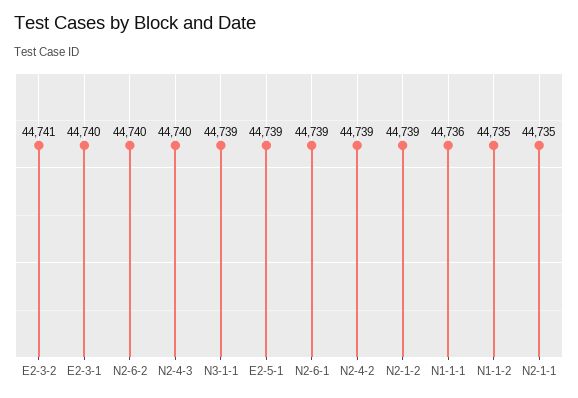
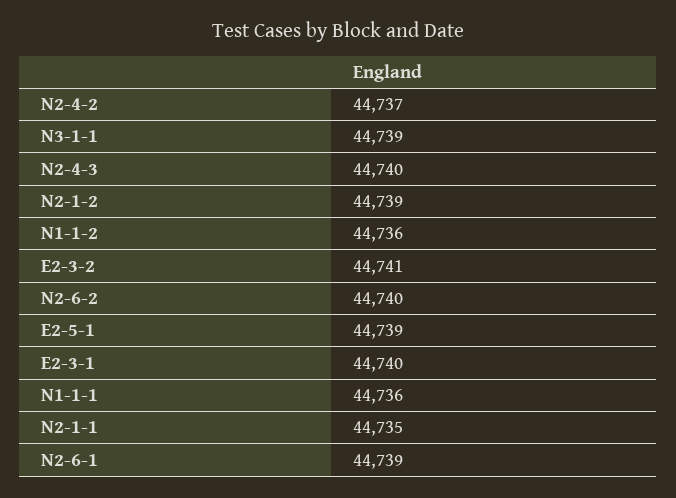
  {
    "E2-3-2": 44741,
    "E2-3-1": 44740,
    "N2-6-2": 44740,
    "N2-4-3": 44740,
    "N3-1-1": 44739,
    "E2-5-1": 44739,
    "N2-6-1": 44739,
-   "N2-4-2": 44739,
+   "N2-4-2": 44737,
    "N2-1-2": 44739,
    "N1-1-1": 44736,
-   "N1-1-2": 44735,
+   "N1-1-2": 44736,
    "N2-1-1": 44735
  }

